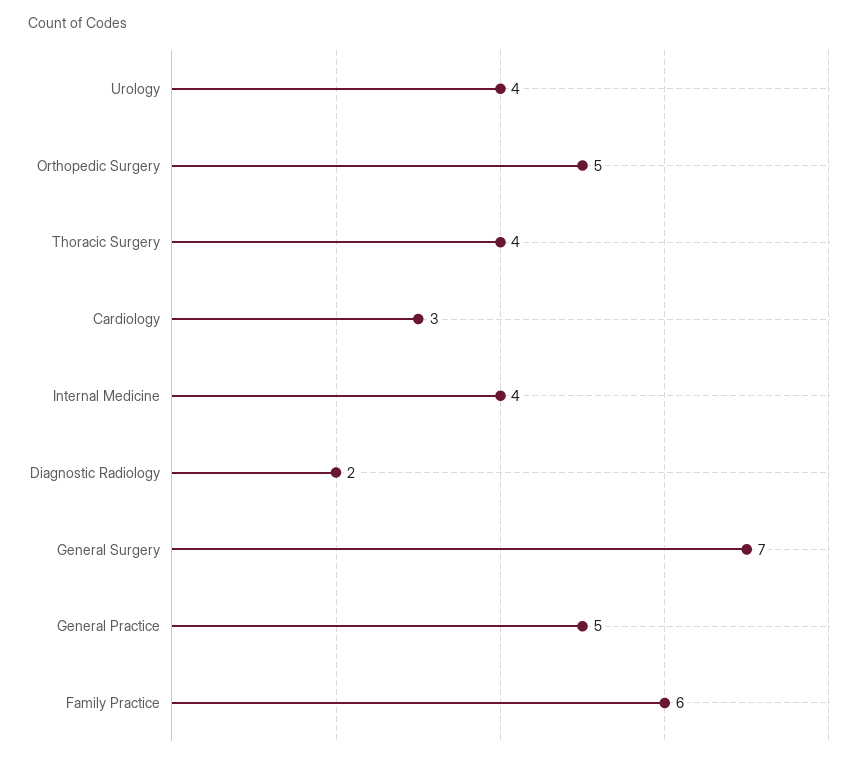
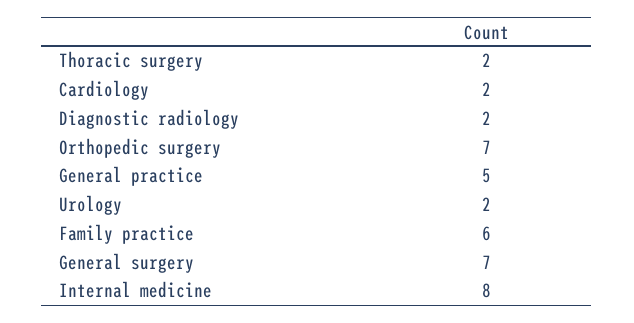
  {
-   "Urology": 4,
+   "Urology": 2,
-   "Orthopedic Surgery": 5,
+   "Orthopedic Surgery": 7,
-   "Thoracic Surgery": 4,
+   "Thoracic Surgery": 2,
-   "Cardiology": 3,
+   "Cardiology": 2,
-   "Internal Medicine": 4,
+   "Internal Medicine": 8,
    "Diagnostic Radiology": 2,
    "General Surgery": 7,
    "General Practice": 5,
    "Family Practice": 6
  }

